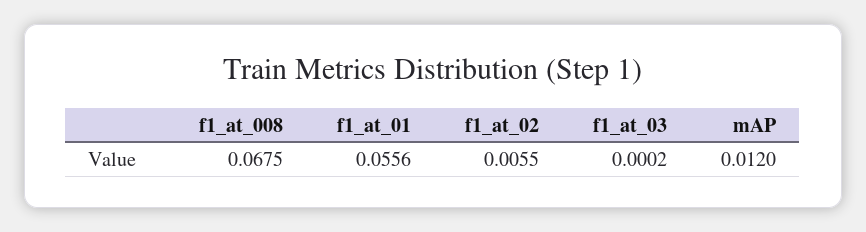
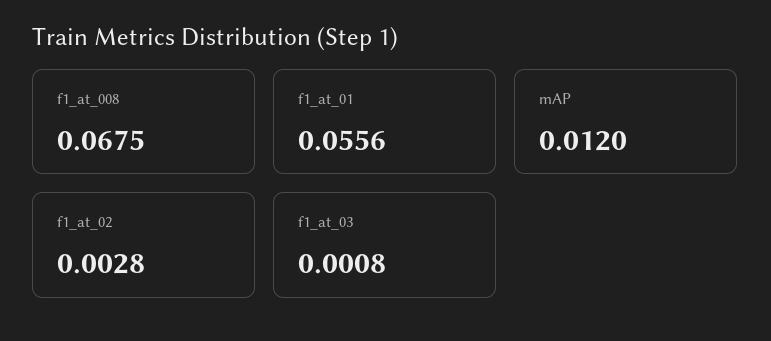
  {
    "f1_at_008": 0.0675,
    "f1_at_01": 0.0556,
-   "f1_at_02": 0.0055,
+   "f1_at_02": 0.0028,
-   "f1_at_03": 0.0002,
+   "f1_at_03": 0.0008,
    "mAP": 0.012
  }

